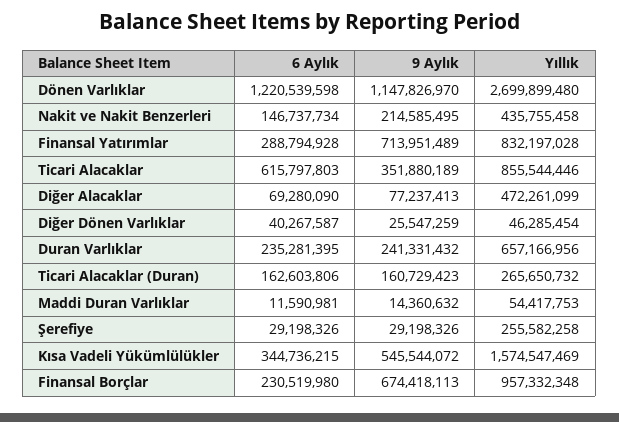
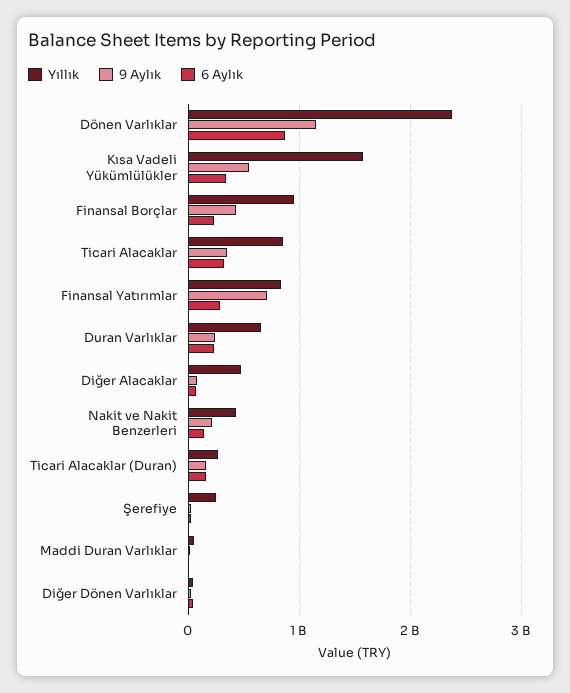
  {
    "6 Aylık": {
-     "Dönen Varlıklar": 1220539598,
+     "Dönen Varlıklar": 900000000,
      "Nakit ve Nakit Benzerleri": 146737734,
      "Finansal Yatırımlar": 288794928,
-     "Ticari Alacaklar": 615797803,
+     "Ticari Alacaklar": 300000000,
      "Diğer Alacaklar": 69280090,
      "Diğer Dönen Varlıklar": 40267587,
      "Duran Varlıklar": 235281395,
      "Ticari Alacaklar (Duran)": 162603806,
      "Maddi Duran Varlıklar": 11590981,
      "Şerefiye": 29198326,
      "Kısa Vadeli Yükümlülükler": 344736215,
      "Finansal Borçlar": 230519980
    },
    "9 Aylık": {
      "Dönen Varlıklar": 1147826970,
      "Nakit ve Nakit Benzerleri": 214585495,
      "Finansal Yatırımlar": 713951489,
      "Ticari Alacaklar": 351880189,
      "Diğer Alacaklar": 77237413,
      "Diğer Dönen Varlıklar": 25547259,
      "Duran Varlıklar": 241331432,
      "Ticari Alacaklar (Duran)": 160729423,
      "Maddi Duran Varlıklar": 14360632,
      "Şerefiye": 29198326,
      "Kısa Vadeli Yükümlülükler": 545544072,
-     "Finansal Borçlar": 674418113
+     "Finansal Borçlar": 400000000
    },
    "Yıllık": {
-     "Dönen Varlıklar": 2699899480,
+     "Dönen Varlıklar": 2400000000,
      "Nakit ve Nakit Benzerleri": 435755458,
      "Finansal Yatırımlar": 832197028,
      "Ticari Alacaklar": 855544446,
      "Diğer Alacaklar": 472261099,
      "Diğer Dönen Varlıklar": 46285454,
      "Duran Varlıklar": 657166956,
      "Ticari Alacaklar (Duran)": 265650732,
      "Maddi Duran Varlıklar": 54417753,
      "Şerefiye": 255582258,
      "Kısa Vadeli Yükümlülükler": 1574547469,
      "Finansal Borçlar": 957332348
    }
  }

